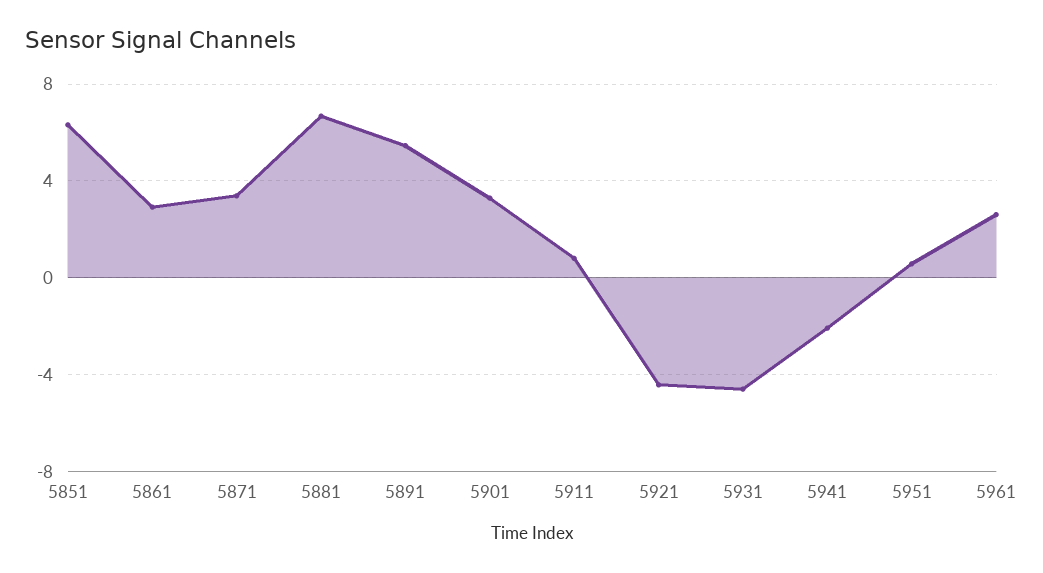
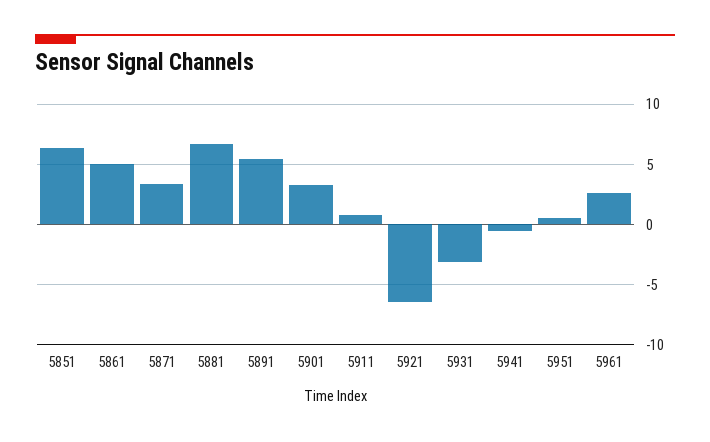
  {
    "5851": 6.5,
-   "5861": 3,
+   "5861": 5,
    "5871": 3.5,
    "5881": 6.5,
    "5891": 5.5,
    "5901": 3.5,
    "5911": 1,
-   "5921": -4.5,
+   "5921": -6.5,
-   "5931": -4.5,
+   "5931": -3,
-   "5941": -2,
+   "5941": -0.5,
    "5951": 0.5,
    "5961": 2.5
  }

